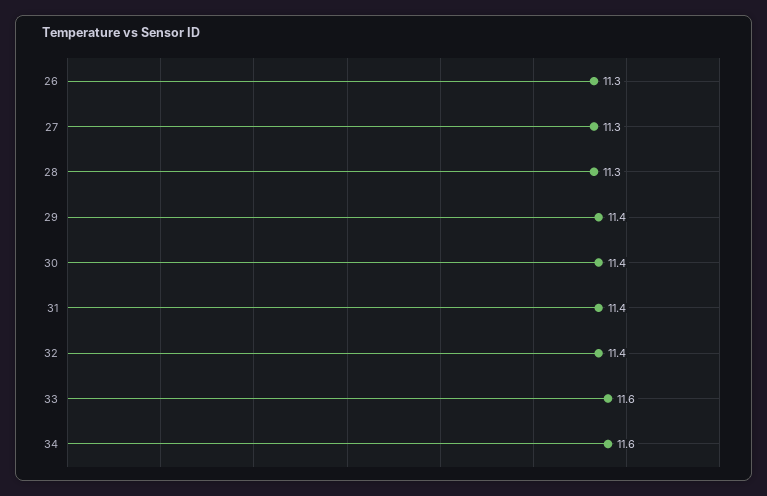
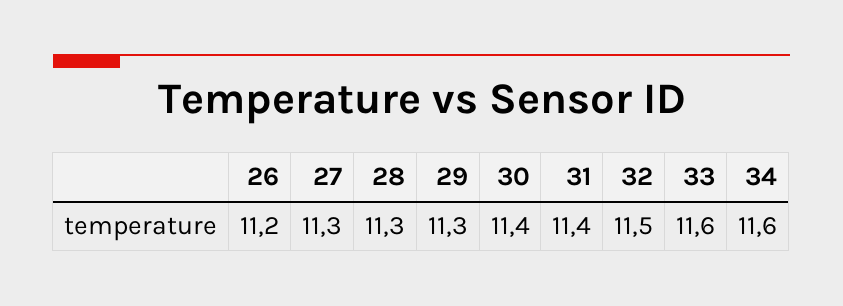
  {
-   "26": 11.3,
+   "26": 11.2,
    "27": 11.3,
    "28": 11.3,
-   "29": 11.4,
+   "29": 11.3,
    "30": 11.4,
    "31": 11.4,
-   "32": 11.4,
+   "32": 11.5,
    "33": 11.6,
    "34": 11.6
  }

